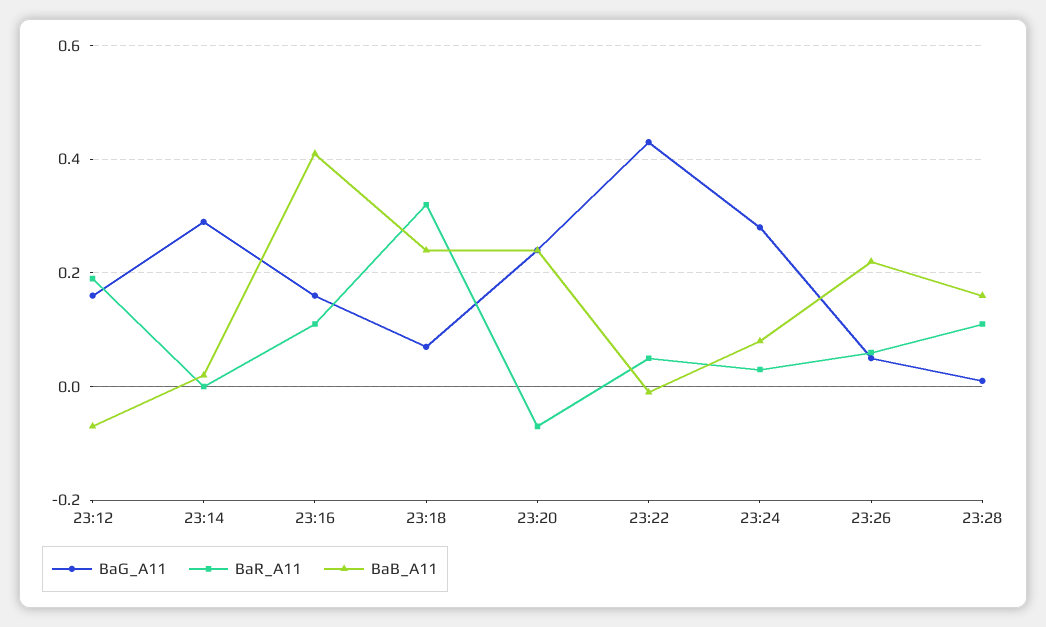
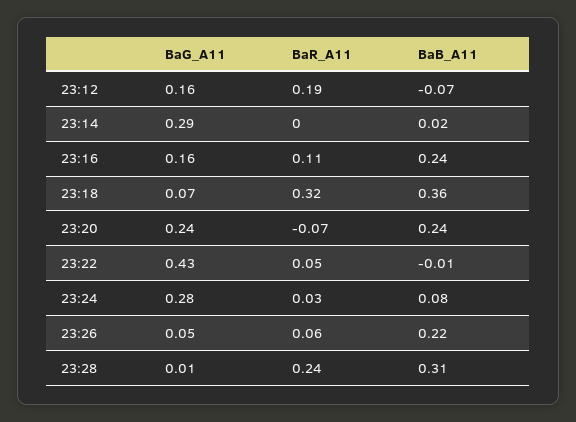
  {
    "BaG_A11": {
      "23:12": 0.16,
      "23:14": 0.29,
      "23:16": 0.16,
      "23:18": 0.07,
      "23:20": 0.24,
      "23:22": 0.43,
      "23:24": 0.28,
      "23:26": 0.05,
      "23:28": 0.01
    },
    "BaR_A11": {
      "23:12": 0.19,
      "23:14": 0,
      "23:16": 0.11,
      "23:18": 0.32,
      "23:20": -0.07,
      "23:22": 0.05,
      "23:24": 0.03,
      "23:26": 0.06,
-     "23:28": 0.1
+     "23:28": 0.24
    },
    "BaB_A11": {
      "23:12": -0.07,
      "23:14": 0.02,
-     "23:16": 0.4,
+     "23:16": 0.24,
-     "23:18": 0.25,
+     "23:18": 0.36,
      "23:20": 0.24,
      "23:22": -0.01,
      "23:24": 0.08,
      "23:26": 0.22,
-     "23:28": 0.15
+     "23:28": 0.31
    }
  }

